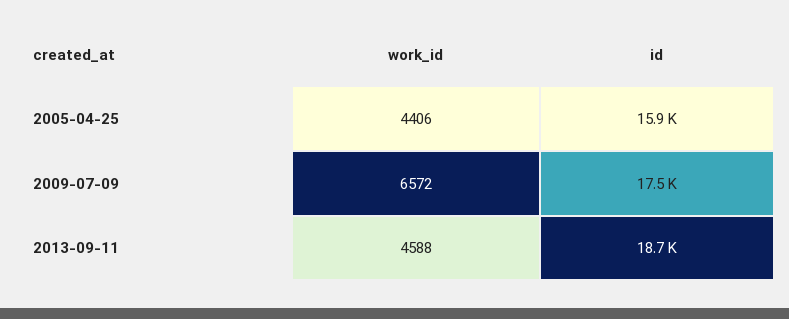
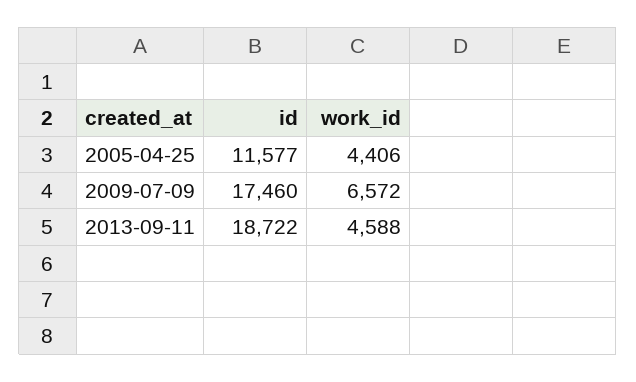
  {
    "work_id": {
      "2005-04-25": 4406,
      "2009-07-09": 6572,
      "2013-09-11": 4588
    },
    "id": {
-     "2005-04-25": 15900,
+     "2005-04-25": 11577,
      "2009-07-09": 17460,
      "2013-09-11": 18722
    }
  }

